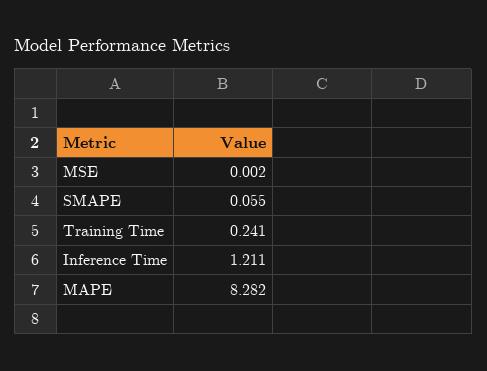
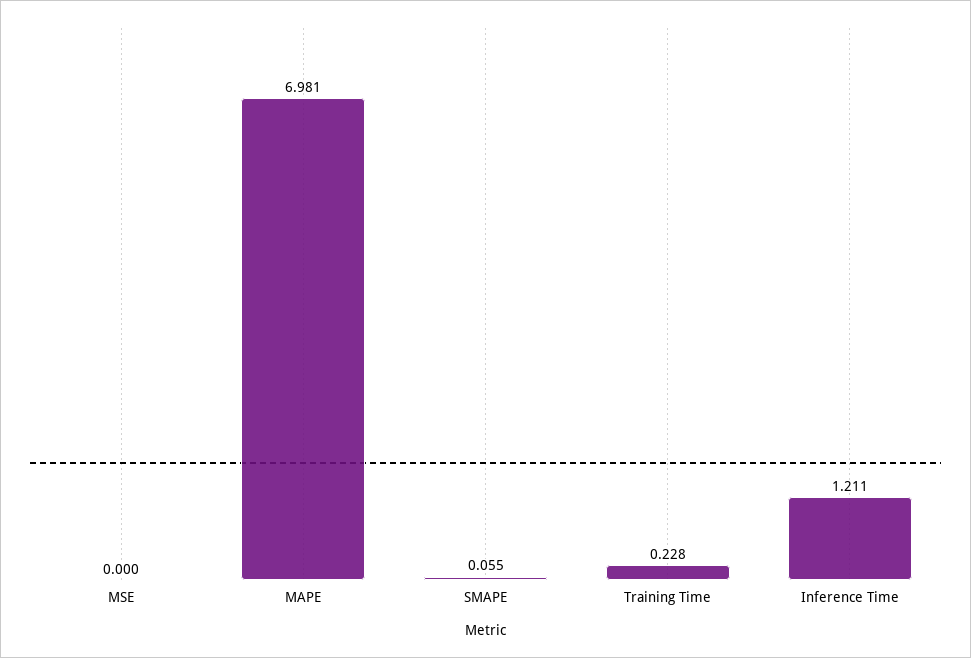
  {
-   "MSE": 0.002,
+   "MSE": 0,
    "SMAPE": 0.055,
-   "Training Time": 0.241,
+   "Training Time": 0.228,
    "Inference Time": 1.211,
-   "MAPE": 8.282
+   "MAPE": 6.981
  }

